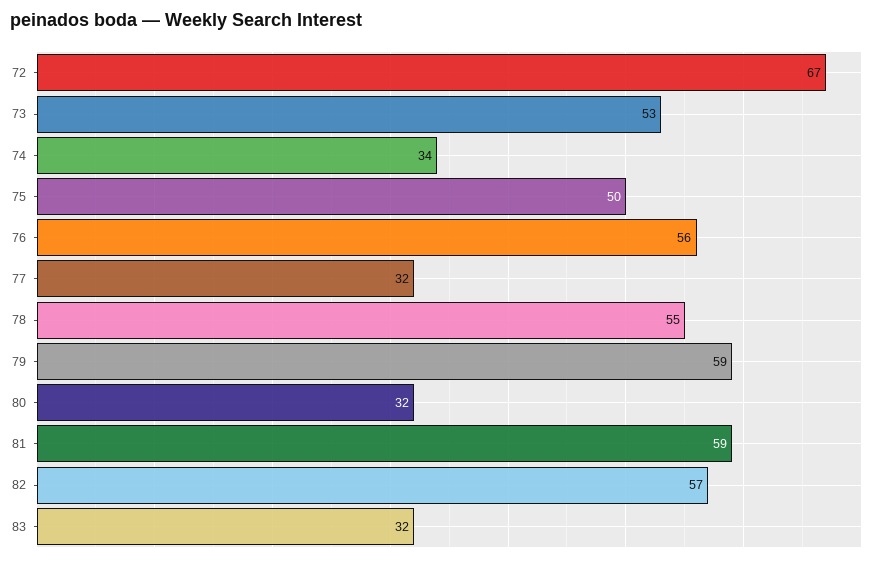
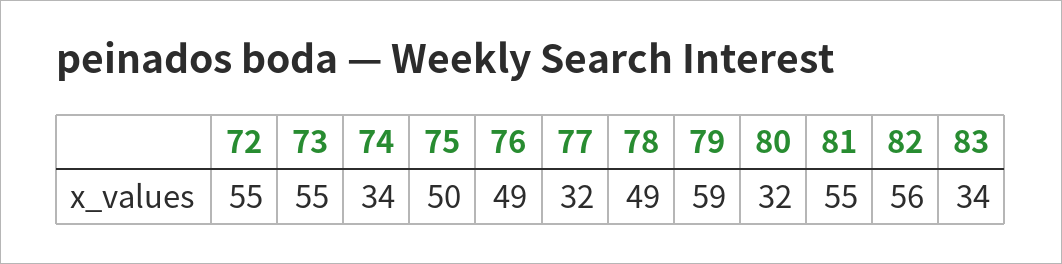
  {
-   "72": 67,
+   "72": 55,
-   "73": 53,
+   "73": 55,
    "74": 34,
    "75": 50,
-   "76": 56,
+   "76": 49,
    "77": 32,
-   "78": 55,
+   "78": 49,
    "79": 59,
    "80": 32,
-   "81": 59,
+   "81": 55,
-   "82": 57,
+   "82": 56,
-   "83": 32
+   "83": 34
  }

